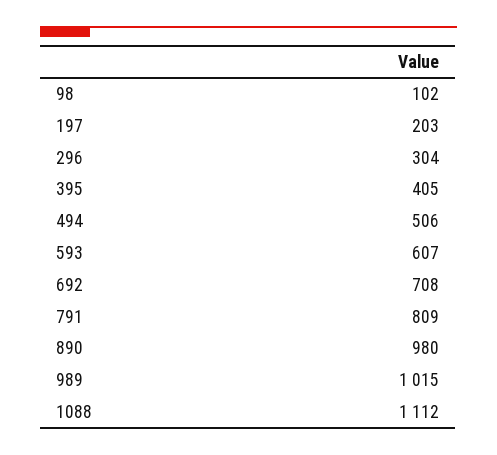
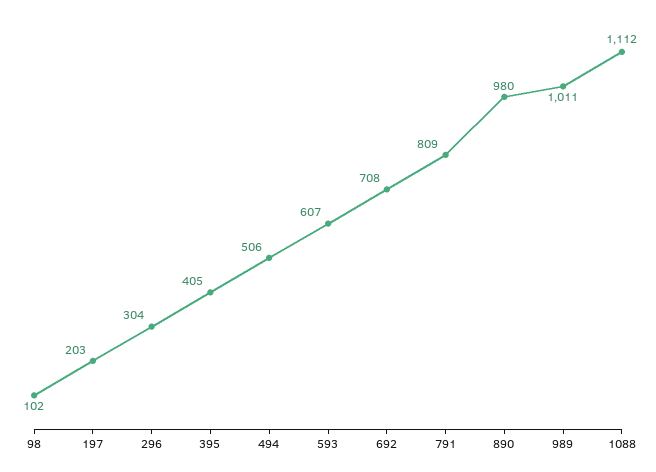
  {
    "98": 102,
    "197": 203,
    "296": 304,
    "395": 405,
    "494": 506,
    "593": 607,
    "692": 708,
    "791": 809,
    "890": 980,
-   "989": 1015,
+   "989": 1011,
    "1088": 1112
  }

